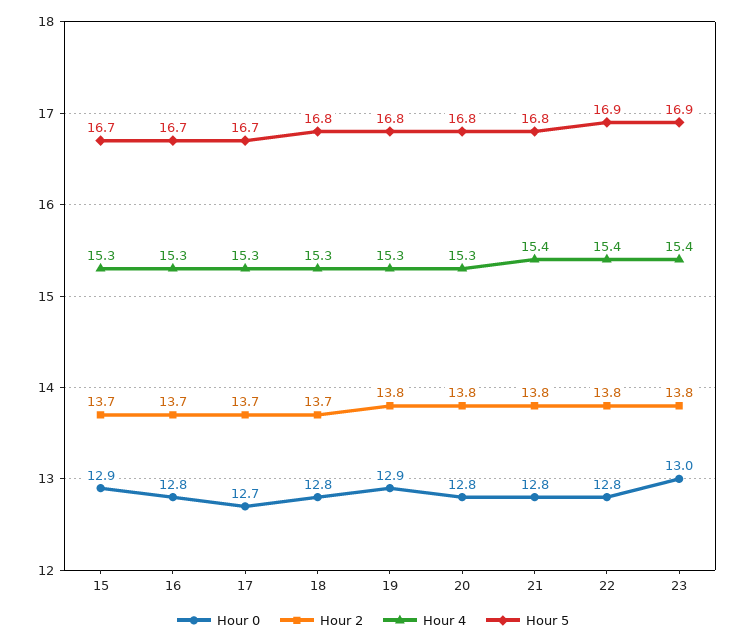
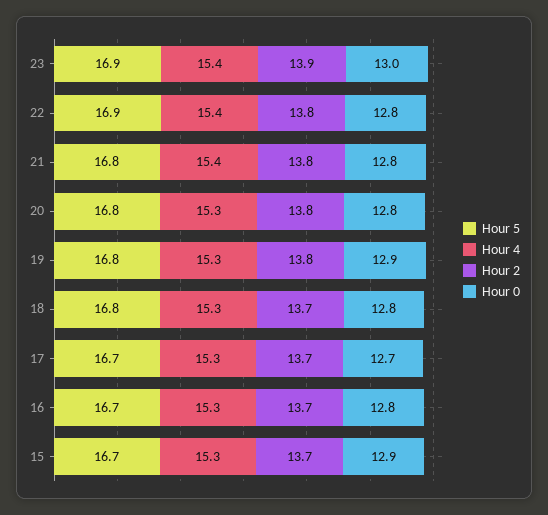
  {
    "Hour 0": {
      "15": 12.9,
      "16": 12.8,
      "17": 12.7,
      "18": 12.8,
      "19": 12.9,
      "20": 12.8,
      "21": 12.8,
      "22": 12.8,
      "23": 13
    },
    "Hour 2": {
      "15": 13.7,
      "16": 13.7,
      "17": 13.7,
      "18": 13.7,
      "19": 13.8,
      "20": 13.8,
      "21": 13.8,
      "22": 13.8,
-     "23": 13.8
+     "23": 13.9
    },
    "Hour 4": {
      "15": 15.3,
      "16": 15.3,
      "17": 15.3,
      "18": 15.3,
      "19": 15.3,
      "20": 15.3,
      "21": 15.4,
      "22": 15.4,
      "23": 15.4
    },
    "Hour 5": {
      "15": 16.7,
      "16": 16.7,
      "17": 16.7,
      "18": 16.8,
      "19": 16.8,
      "20": 16.8,
      "21": 16.8,
      "22": 16.9,
      "23": 16.9
    }
  }

